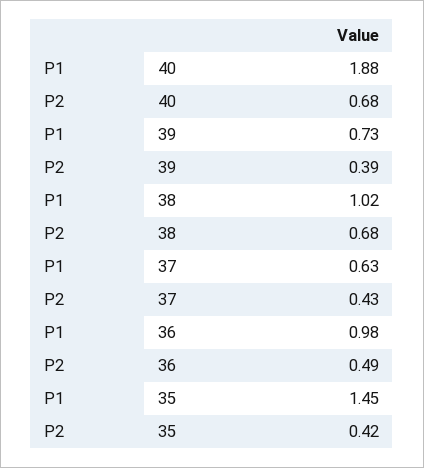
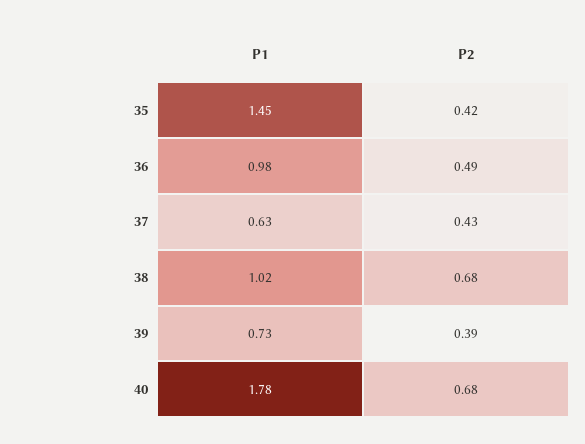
  {
    "P1": {
-     "40": 1.88,
+     "40": 1.78,
      "39": 0.73,
      "38": 1.02,
      "37": 0.63,
      "36": 0.98,
      "35": 1.45
    },
    "P2": {
      "40": 0.68,
      "39": 0.39,
      "38": 0.68,
      "37": 0.43,
      "36": 0.49,
      "35": 0.42
    }
  }

